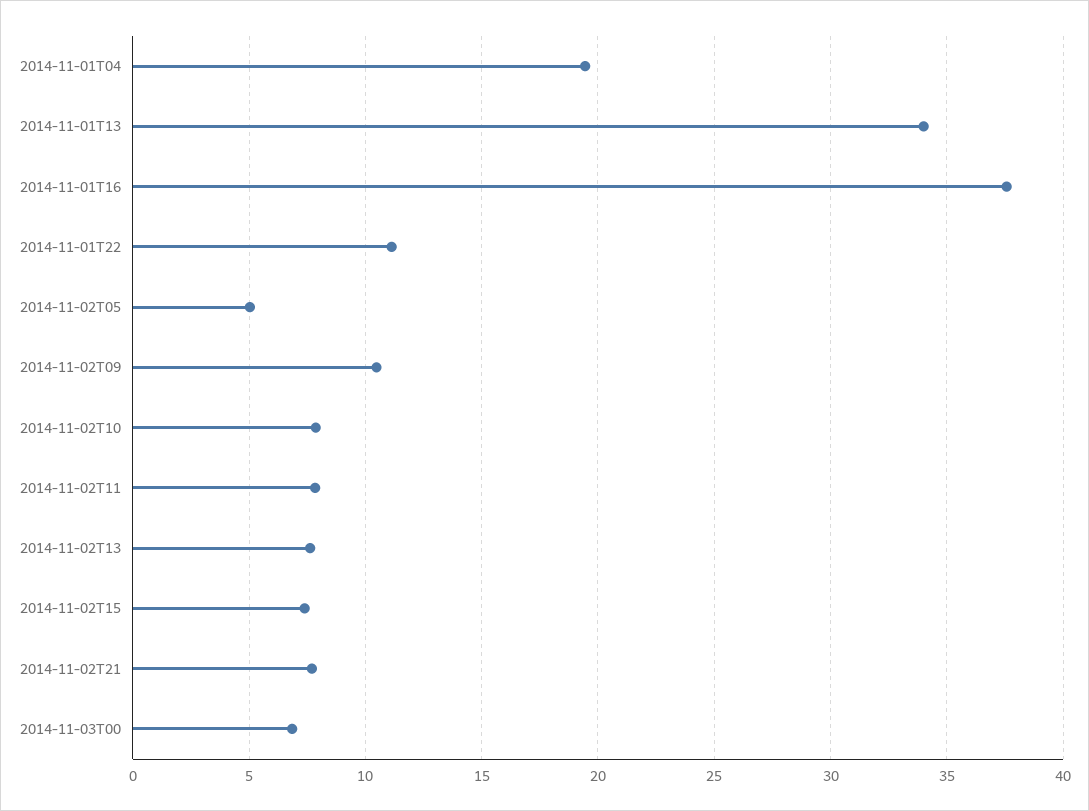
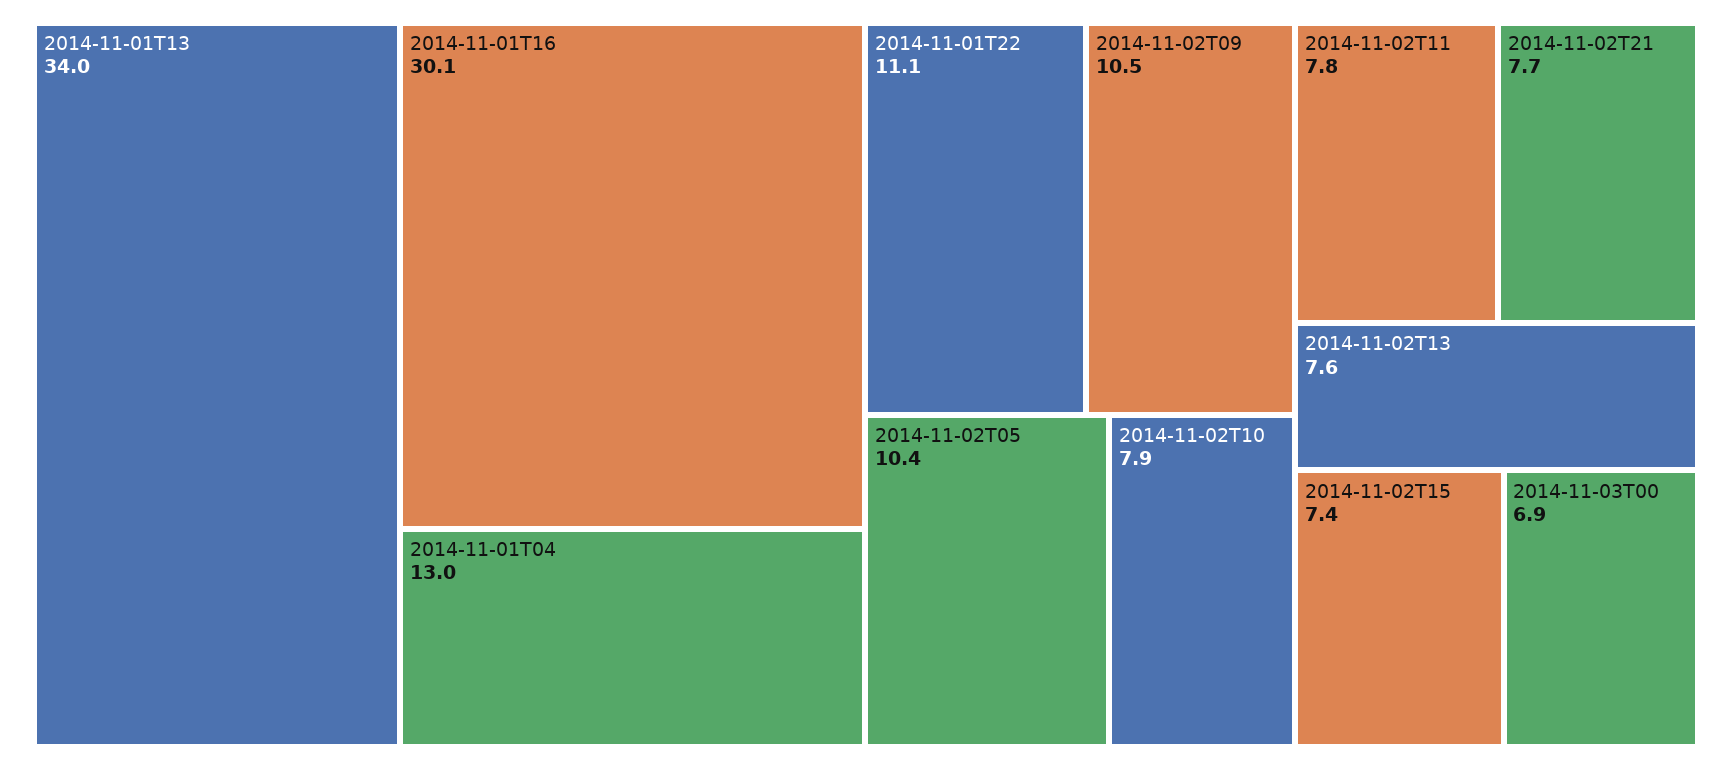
  {
-   "2014-11-01T04": 19.5,
+   "2014-11-01T04": 13,
    "2014-11-01T13": 34,
-   "2014-11-01T16": 37.5,
+   "2014-11-01T16": 30.1,
    "2014-11-01T22": 11.1,
-   "2014-11-02T05": 5,
+   "2014-11-02T05": 10.4,
    "2014-11-02T09": 10.5,
    "2014-11-02T10": 7.9,
    "2014-11-02T11": 7.8,
    "2014-11-02T13": 7.6,
    "2014-11-02T15": 7.4,
    "2014-11-02T21": 7.7,
    "2014-11-03T00": 6.9
  }

